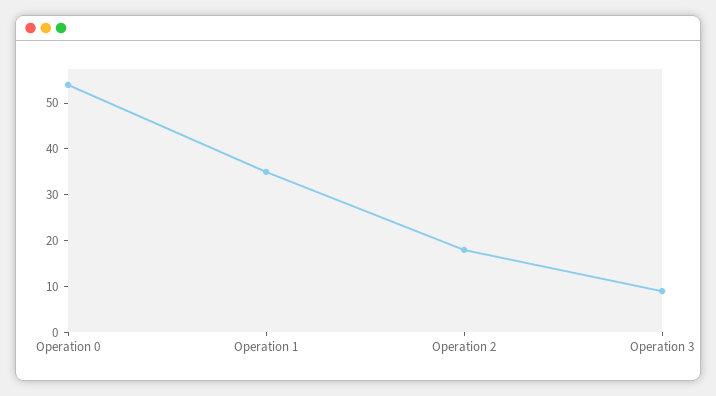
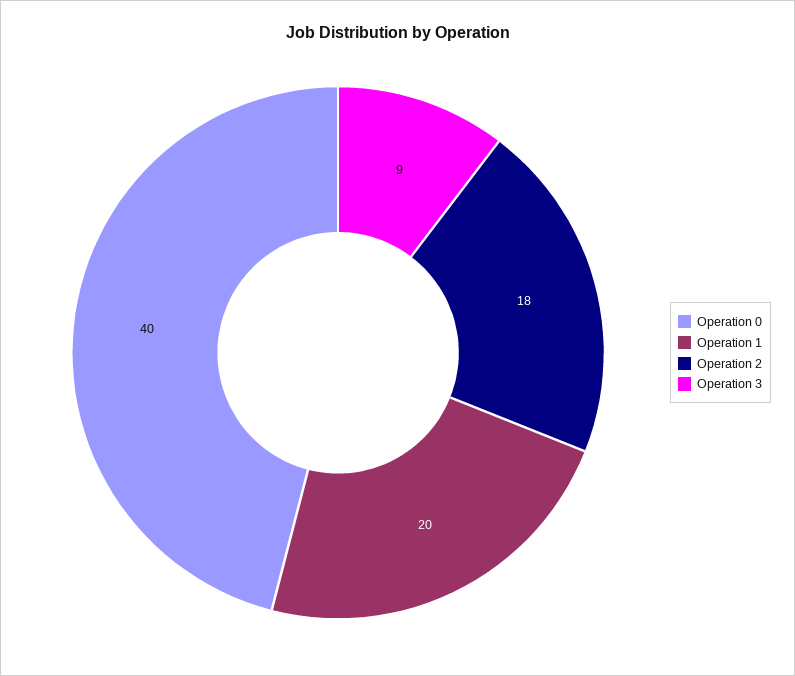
  {
-   "Operation 0": 55,
+   "Operation 0": 40,
-   "Operation 1": 35,
+   "Operation 1": 20,
    "Operation 2": 18,
    "Operation 3": 9
  }

